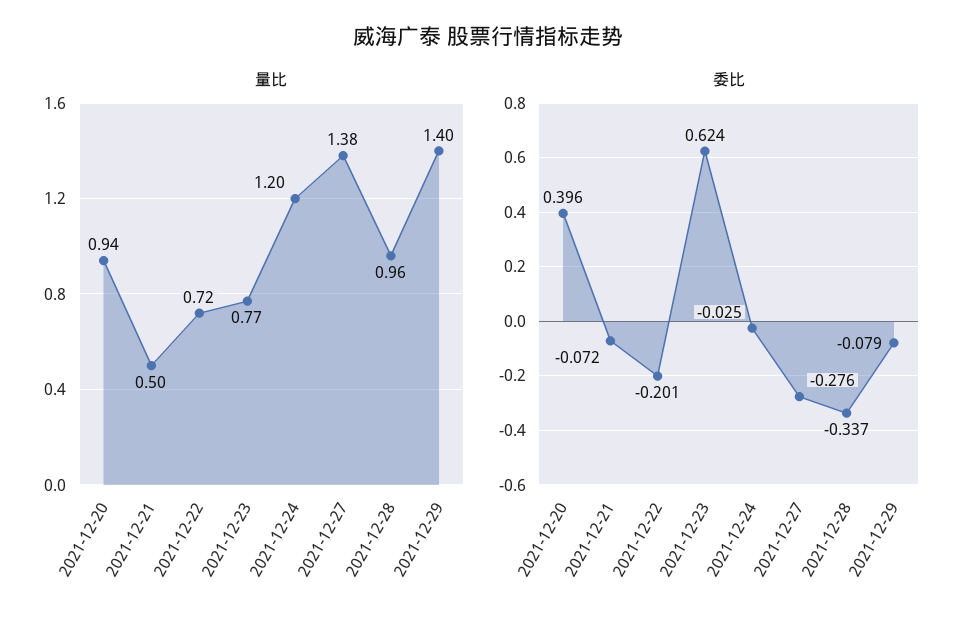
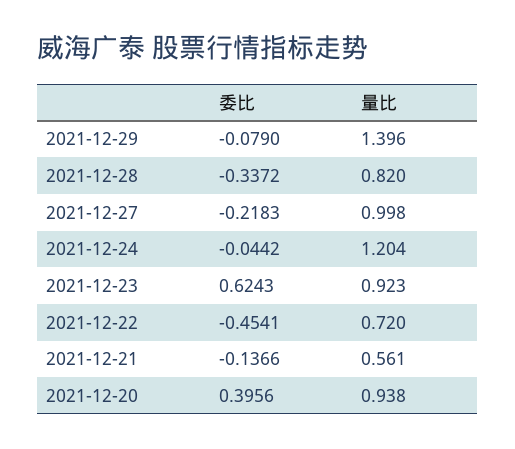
  {
    "量比": {
      "2021-12-20": 0.938,
-     "2021-12-21": 0.5,
+     "2021-12-21": 0.561,
      "2021-12-22": 0.72,
-     "2021-12-23": 0.77,
+     "2021-12-23": 0.923,
      "2021-12-24": 1.204,
-     "2021-12-27": 1.38,
+     "2021-12-27": 0.998,
-     "2021-12-28": 0.96,
+     "2021-12-28": 0.82,
      "2021-12-29": 1.396
    },
    "委比": {
      "2021-12-20": 0.3956,
-     "2021-12-21": -0.072,
+     "2021-12-21": -0.1366,
-     "2021-12-22": -0.201,
+     "2021-12-22": -0.4541,
      "2021-12-23": 0.6243,
-     "2021-12-24": -0.025,
+     "2021-12-24": -0.0442,
-     "2021-12-27": -0.276,
+     "2021-12-27": -0.2183,
      "2021-12-28": -0.3372,
      "2021-12-29": -0.079
    }
  }

